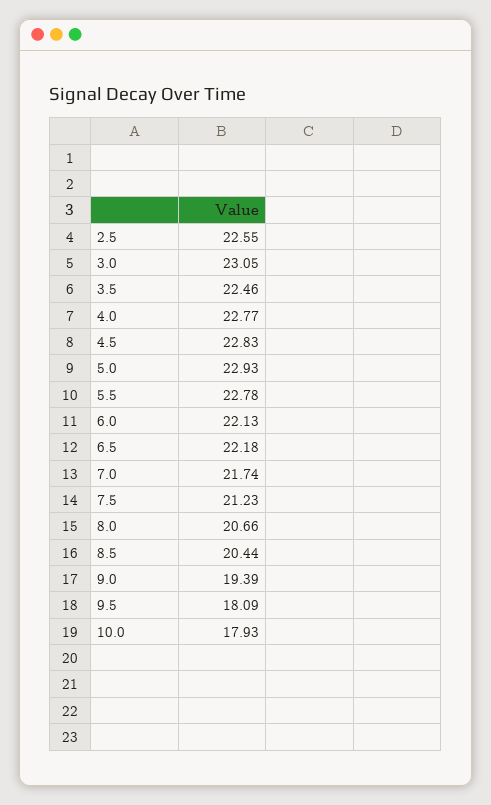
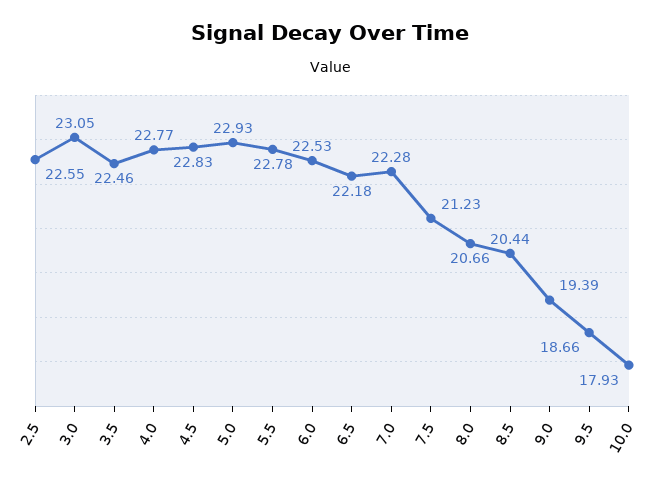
  {
    "2.5": 22.55,
    "3.0": 23.05,
    "3.5": 22.46,
    "4.0": 22.77,
    "4.5": 22.83,
    "5.0": 22.93,
    "5.5": 22.78,
-   "6.0": 22.13,
+   "6.0": 22.53,
    "6.5": 22.18,
-   "7.0": 21.74,
+   "7.0": 22.28,
    "7.5": 21.23,
    "8.0": 20.66,
    "8.5": 20.44,
    "9.0": 19.39,
-   "9.5": 18.09,
+   "9.5": 18.66,
    "10.0": 17.93
  }

